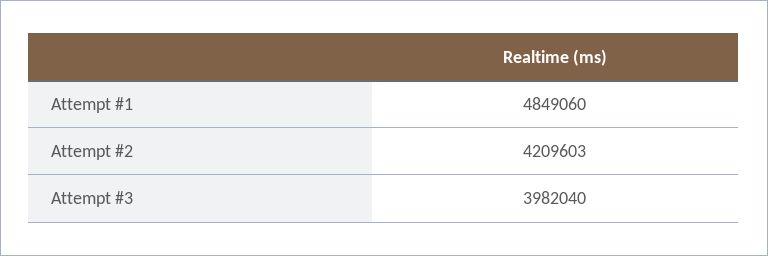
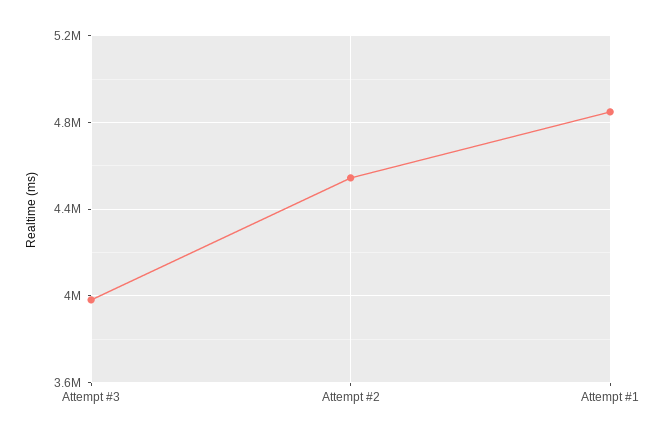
  {
    "Attempt #1": 4849060,
-   "Attempt #2": 4209603,
+   "Attempt #2": 4550000,
    "Attempt #3": 3982040
  }

